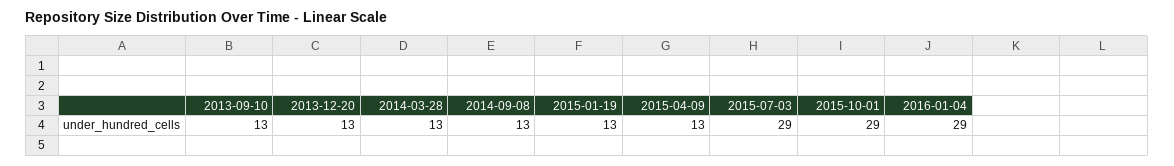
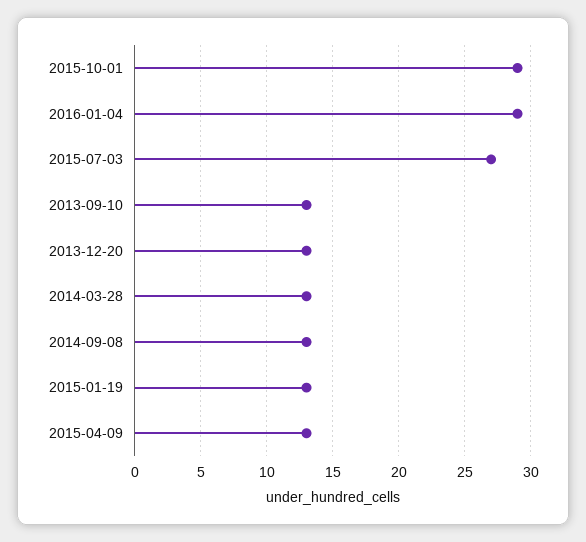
  {
    "2013-09-10": 13,
    "2013-12-20": 13,
    "2014-03-28": 13,
    "2014-09-08": 13,
    "2015-01-19": 13,
    "2015-04-09": 13,
-   "2015-07-03": 29,
+   "2015-07-03": 27,
    "2015-10-01": 29,
    "2016-01-04": 29
  }

